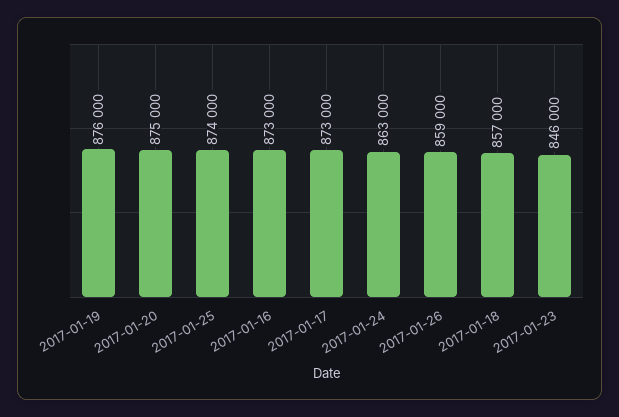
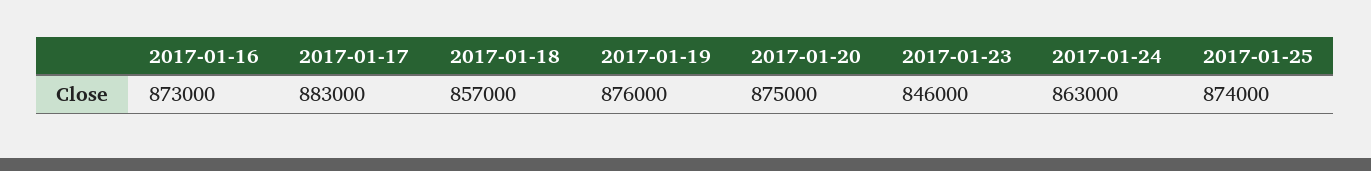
  {
    "2017-01-19": 876000,
    "2017-01-20": 875000,
    "2017-01-25": 874000,
    "2017-01-16": 873000,
-   "2017-01-17": 873000,
+   "2017-01-17": 883000,
    "2017-01-24": 863000,
-   "2017-01-26": 859000,
    "2017-01-18": 857000,
    "2017-01-23": 846000
  }

